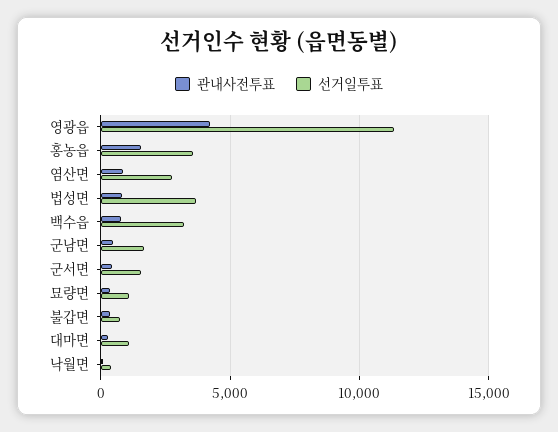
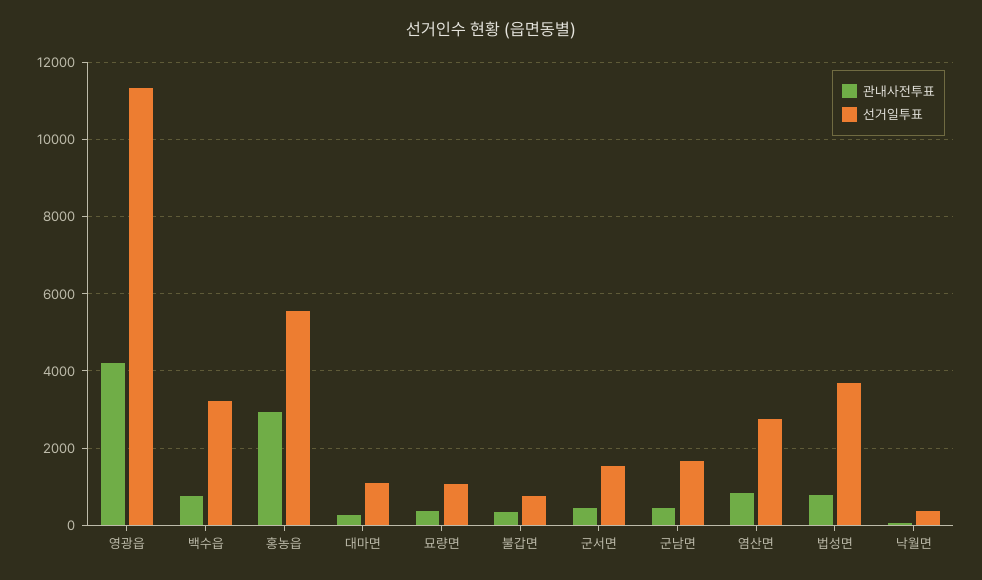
  {
    "관내사전투표": {
      "영광읍": 4200,
-     "홍농읍": 1500,
+     "홍농읍": 3000,
      "염산면": 800,
      "법성면": 800,
      "백수읍": 800,
      "군남면": 400,
      "군서면": 400,
      "묘량면": 400,
      "불갑면": 400,
      "대마면": 200,
      "낙월면": 0
    },
    "선거일투표": {
      "영광읍": 11400,
-     "홍농읍": 3500,
+     "홍농읍": 5600,
      "염산면": 2800,
      "법성면": 3600,
      "백수읍": 3200,
      "군남면": 1600,
      "군서면": 1600,
      "묘량면": 1000,
      "불갑면": 800,
      "대마면": 1000,
      "낙월면": 400
    }
  }

